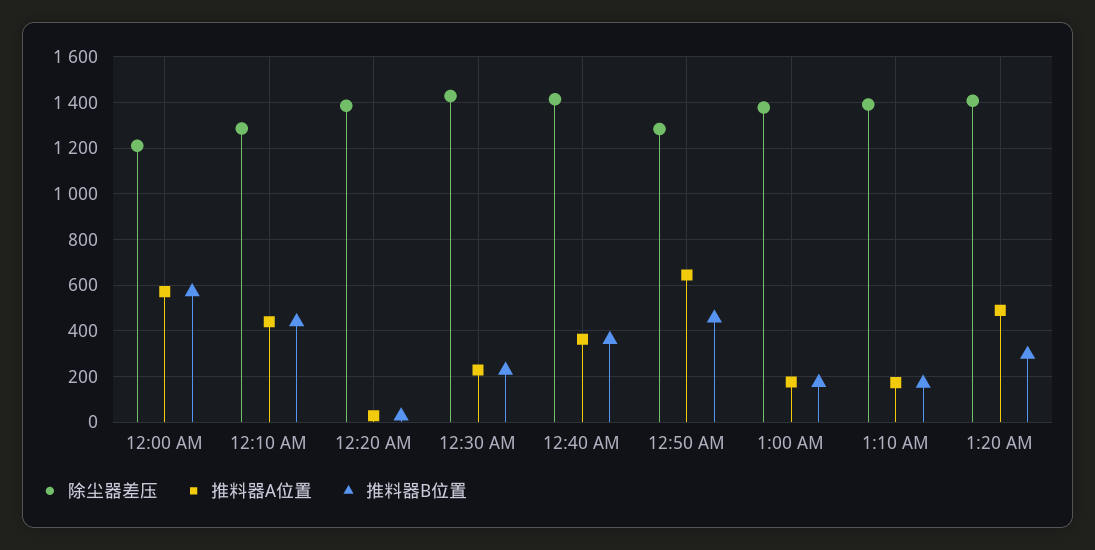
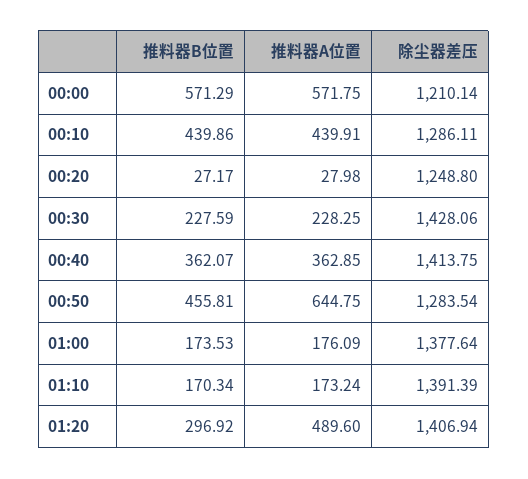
  {
    "除尘器差压": {
      "12:00 AM": 1210.14,
      "12:10 AM": 1286.11,
-     "12:20 AM": 1400,
+     "12:20 AM": 1248.8,
      "12:30 AM": 1428.06,
      "12:40 AM": 1413.75,
      "12:50 AM": 1283.54,
      "1:00 AM": 1377.64,
      "1:10 AM": 1391.39,
      "1:20 AM": 1406.94
    },
    "推料器A位置": {
      "12:00 AM": 571.75,
      "12:10 AM": 439.91,
      "12:20 AM": 27.98,
      "12:30 AM": 228.25,
      "12:40 AM": 362.85,
      "12:50 AM": 644.75,
      "1:00 AM": 176.09,
      "1:10 AM": 173.24,
      "1:20 AM": 489.6
    },
    "推料器B位置": {
      "12:00 AM": 571.29,
      "12:10 AM": 439.86,
      "12:20 AM": 27.17,
      "12:30 AM": 227.59,
      "12:40 AM": 362.07,
      "12:50 AM": 455.81,
      "1:00 AM": 173.53,
      "1:10 AM": 170.34,
      "1:20 AM": 296.92
    }
  }

